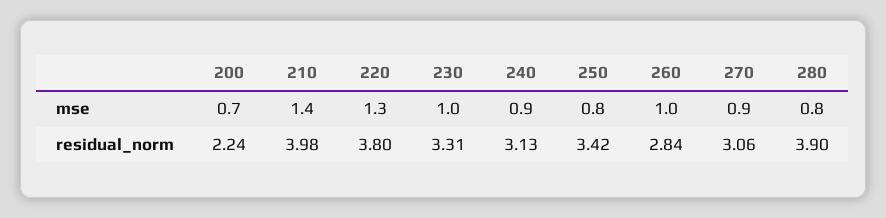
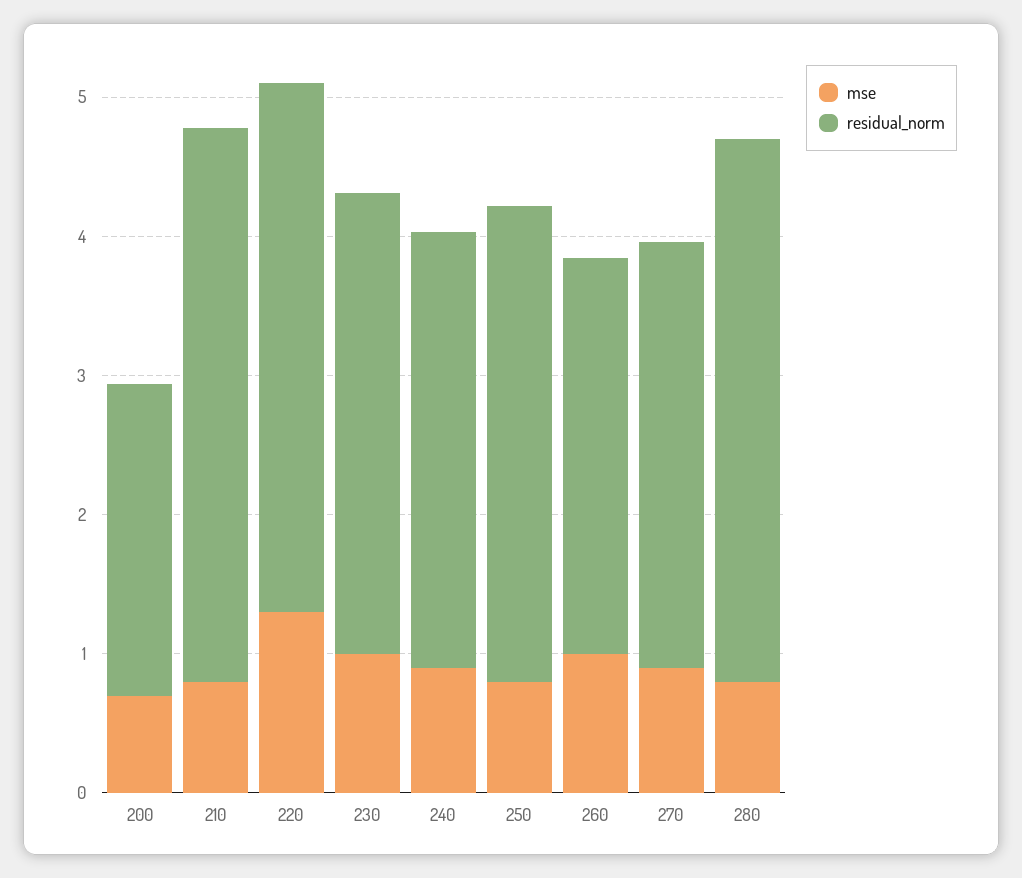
  {
    "mse": {
      "200": 0.7,
-     "210": 1.4,
+     "210": 0.8,
      "220": 1.3,
      "230": 1,
      "240": 0.9,
      "250": 0.8,
      "260": 1,
      "270": 0.9,
      "280": 0.8
    },
    "residual_norm": {
      "200": 2.24,
      "210": 3.98,
      "220": 3.8,
      "230": 3.31,
      "240": 3.13,
      "250": 3.42,
      "260": 2.84,
      "270": 3.06,
      "280": 3.9
    }
  }

